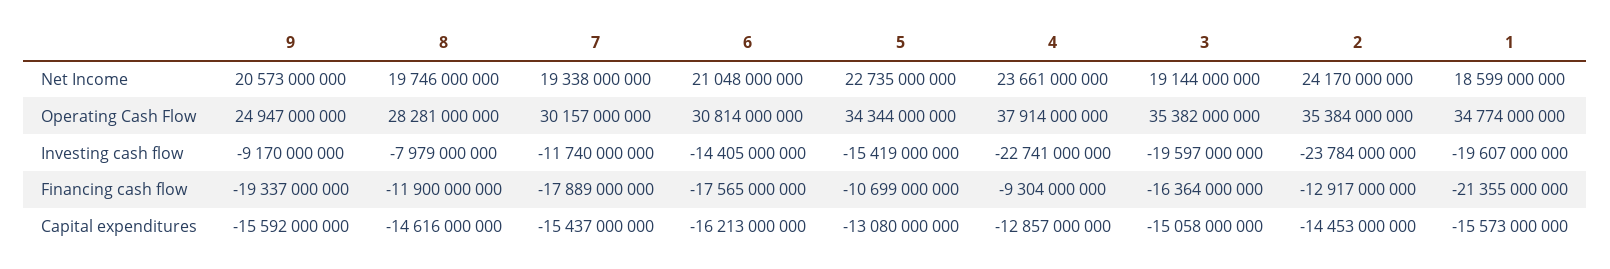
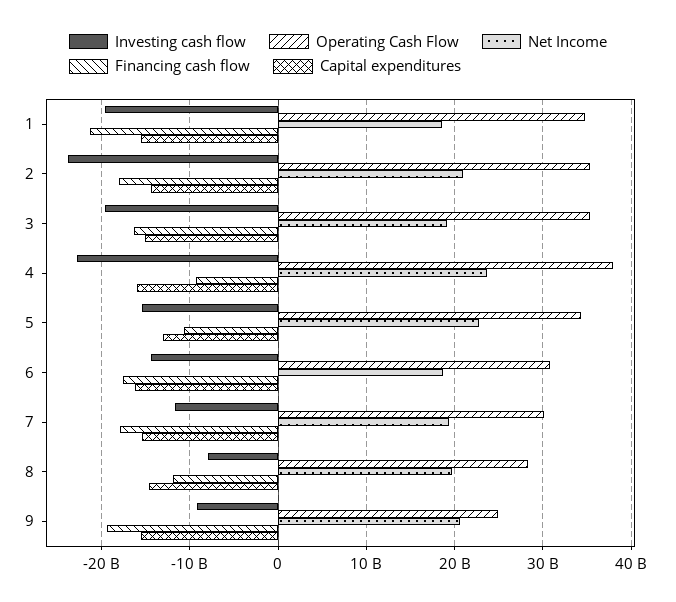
  {
    "Net Income": {
      "9": 20573000000,
      "8": 19746000000,
      "7": 19338000000,
-     "6": 21048000000,
+     "6": 19000000000,
      "5": 22735000000,
      "4": 23661000000,
      "3": 19144000000,
-     "2": 24170000000,
+     "2": 21000000000,
      "1": 18599000000
    },
    "Operating Cash Flow": {
      "9": 24947000000,
      "8": 28281000000,
      "7": 30157000000,
      "6": 30814000000,
      "5": 34344000000,
      "4": 37914000000,
      "3": 35382000000,
      "2": 35384000000,
      "1": 34774000000
    },
    "Investing cash flow": {
      "9": -9170000000,
      "8": -7979000000,
      "7": -11740000000,
      "6": -14405000000,
      "5": -15419000000,
      "4": -22741000000,
      "3": -19597000000,
      "2": -23784000000,
      "1": -19607000000
    },
    "Financing cash flow": {
      "9": -19337000000,
      "8": -11900000000,
      "7": -17889000000,
      "6": -17565000000,
      "5": -10699000000,
      "4": -9304000000,
      "3": -16364000000,
-     "2": -12917000000,
+     "2": -18000000000,
      "1": -21355000000
    },
    "Capital expenditures": {
      "9": -15592000000,
      "8": -14616000000,
      "7": -15437000000,
      "6": -16213000000,
      "5": -13080000000,
-     "4": -12857000000,
+     "4": -16000000000,
      "3": -15058000000,
      "2": -14453000000,
      "1": -15573000000
    }
  }

